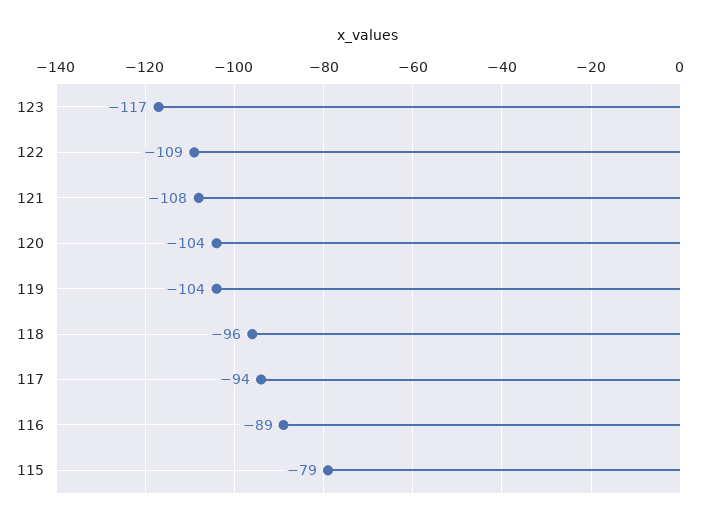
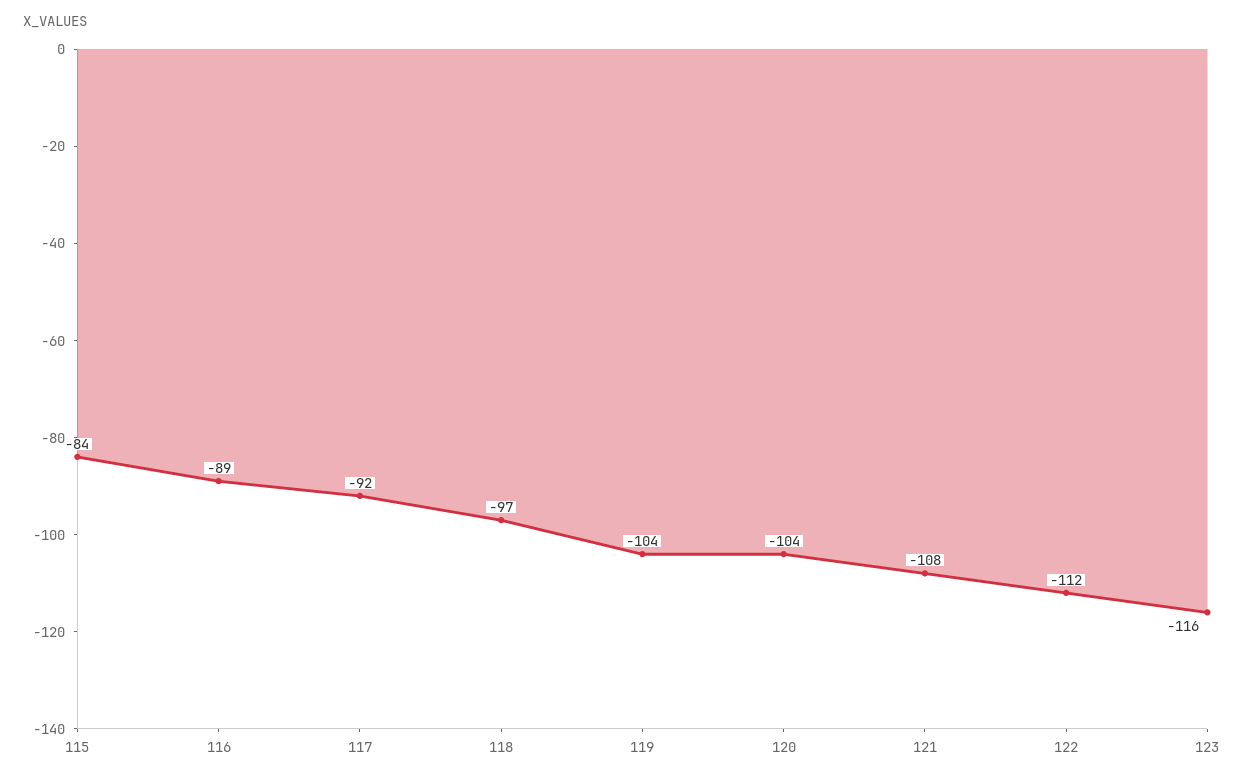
  {
-   "123": -117,
+   "123": -116,
-   "122": -109,
+   "122": -112,
    "121": -108,
    "120": -104,
    "119": -104,
-   "118": -96,
+   "118": -97,
-   "117": -94,
+   "117": -92,
    "116": -89,
-   "115": -79
+   "115": -84
  }

